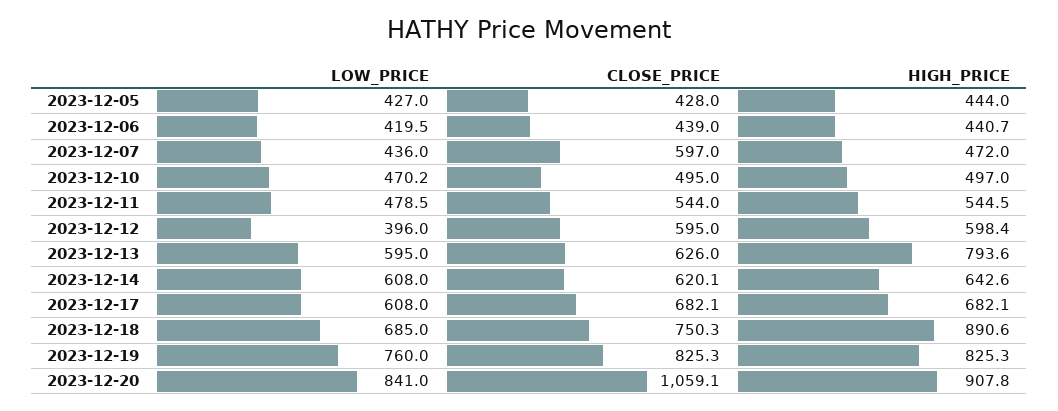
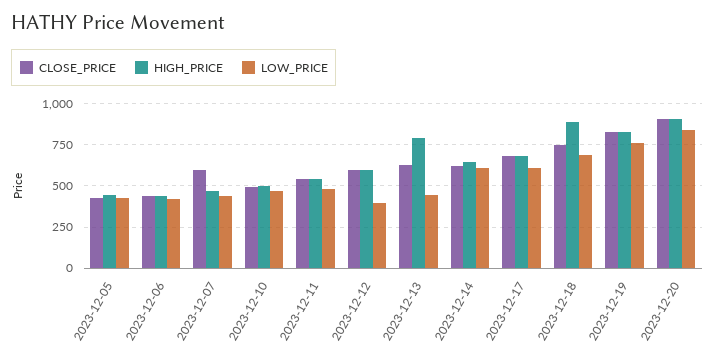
  {
    "LOW_PRICE": {
      "2023-12-05": 427,
      "2023-12-06": 419.5,
      "2023-12-07": 436,
      "2023-12-10": 470.2,
      "2023-12-11": 478.5,
      "2023-12-12": 396,
-     "2023-12-13": 595,
+     "2023-12-13": 450,
      "2023-12-14": 608,
      "2023-12-17": 608,
      "2023-12-18": 685,
      "2023-12-19": 760,
      "2023-12-20": 841
    },
    "CLOSE_PRICE": {
      "2023-12-05": 428,
      "2023-12-06": 439,
      "2023-12-07": 597,
      "2023-12-10": 495,
      "2023-12-11": 544,
      "2023-12-12": 595,
      "2023-12-13": 626,
      "2023-12-14": 620.1,
      "2023-12-17": 682.1,
      "2023-12-18": 750.3,
      "2023-12-19": 825.3,
-     "2023-12-20": 1059.1
+     "2023-12-20": 900
    },
    "HIGH_PRICE": {
      "2023-12-05": 444,
      "2023-12-06": 440.7,
      "2023-12-07": 472,
      "2023-12-10": 497,
      "2023-12-11": 544.5,
      "2023-12-12": 598.4,
      "2023-12-13": 793.6,
      "2023-12-14": 642.6,
      "2023-12-17": 682.1,
      "2023-12-18": 890.6,
      "2023-12-19": 825.3,
      "2023-12-20": 907.8
    }
  }

